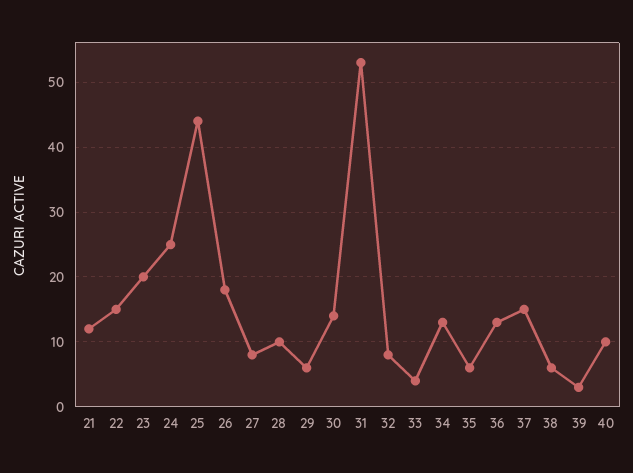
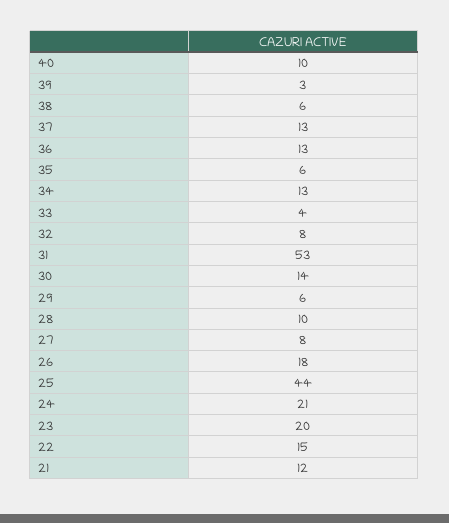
  {
    "21": 12,
    "22": 15,
    "23": 20,
-   "24": 25,
+   "24": 21,
    "25": 44,
    "26": 18,
    "27": 8,
    "28": 10,
    "29": 6,
    "30": 14,
    "31": 53,
    "32": 8,
    "33": 4,
    "34": 13,
    "35": 6,
    "36": 13,
-   "37": 15,
+   "37": 13,
    "38": 6,
    "39": 3,
    "40": 10
  }

